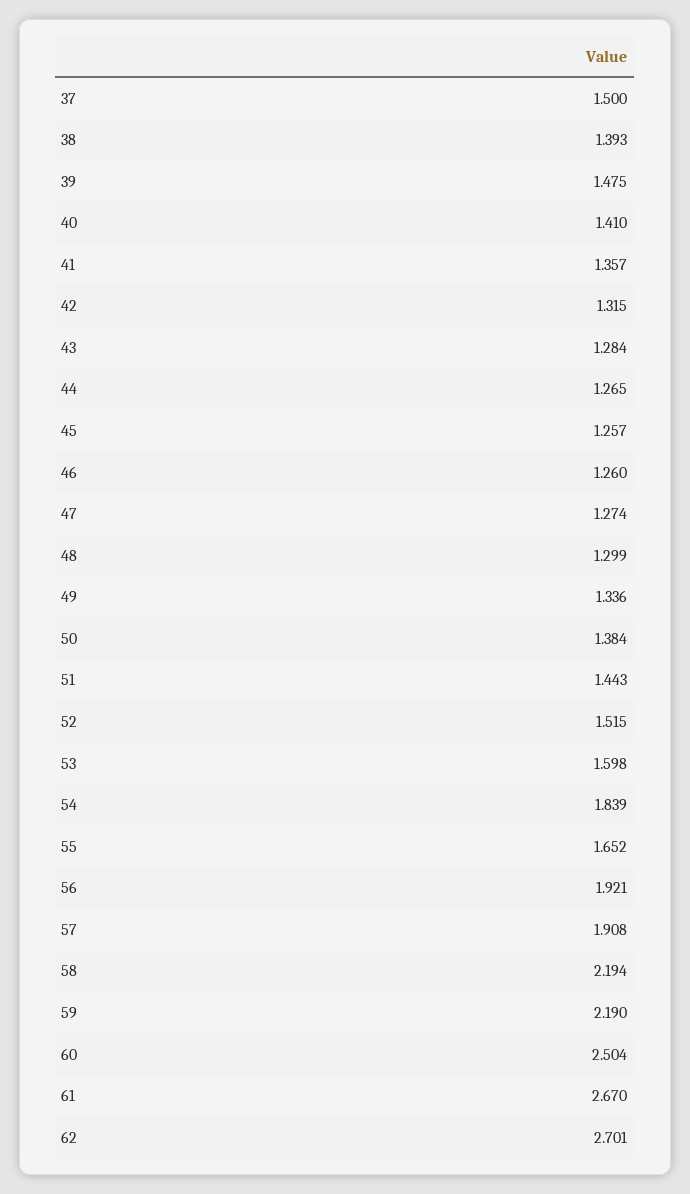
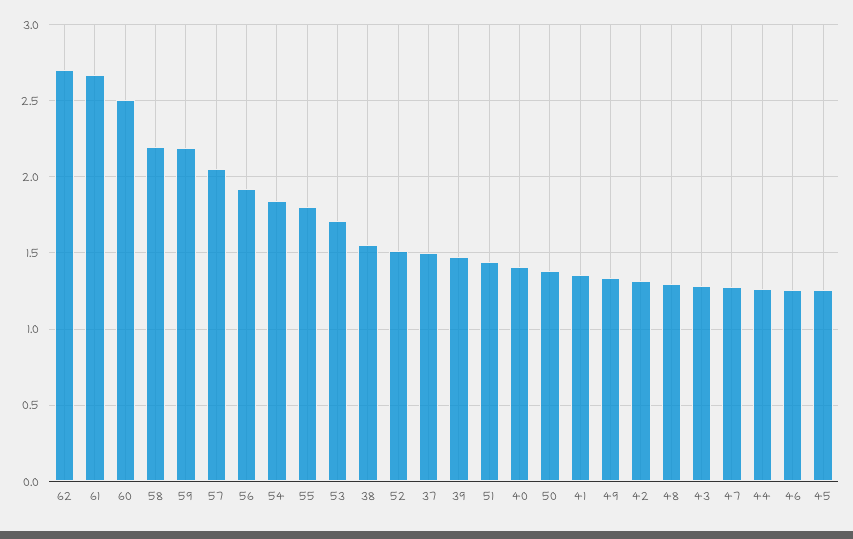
  {
    "37": 1.5,
-   "38": 1.393,
+   "38": 1.55,
    "39": 1.475,
    "40": 1.41,
    "41": 1.357,
    "42": 1.315,
    "43": 1.284,
    "44": 1.265,
    "45": 1.257,
    "46": 1.26,
    "47": 1.274,
    "48": 1.299,
    "49": 1.336,
    "50": 1.384,
    "51": 1.443,
    "52": 1.515,
-   "53": 1.598,
+   "53": 1.7,
    "54": 1.839,
-   "55": 1.652,
+   "55": 1.8,
    "56": 1.921,
-   "57": 1.908,
+   "57": 2.05,
    "58": 2.194,
    "59": 2.19,
    "60": 2.504,
    "61": 2.67,
    "62": 2.701
  }

